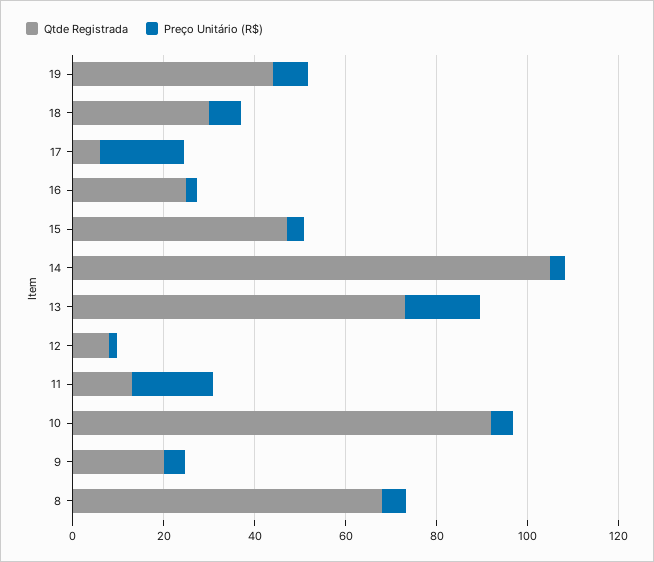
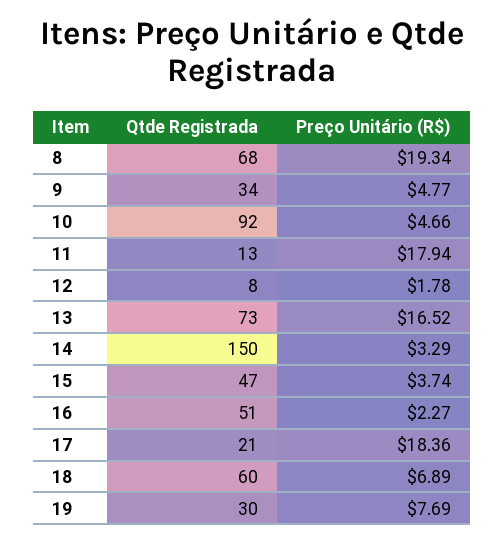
  {
    "Qtde Registrada": {
-     "19": 45,
+     "19": 30,
-     "18": 30,
+     "18": 60,
-     "17": 5,
+     "17": 21,
-     "16": 25,
+     "16": 51,
      "15": 47,
-     "14": 105,
+     "14": 150,
      "13": 73,
      "12": 8,
      "11": 13,
      "10": 92,
-     "9": 20,
+     "9": 34,
      "8": 68
    },
    "Preço Unitário (R$)": {
      "19": 7.69,
      "18": 6.89,
      "17": 18.36,
      "16": 2.27,
      "15": 3.74,
      "14": 3.29,
      "13": 16.52,
      "12": 1.78,
      "11": 17.94,
      "10": 4.66,
      "9": 4.77,
-     "8": 5
+     "8": 19.34
    }
  }

